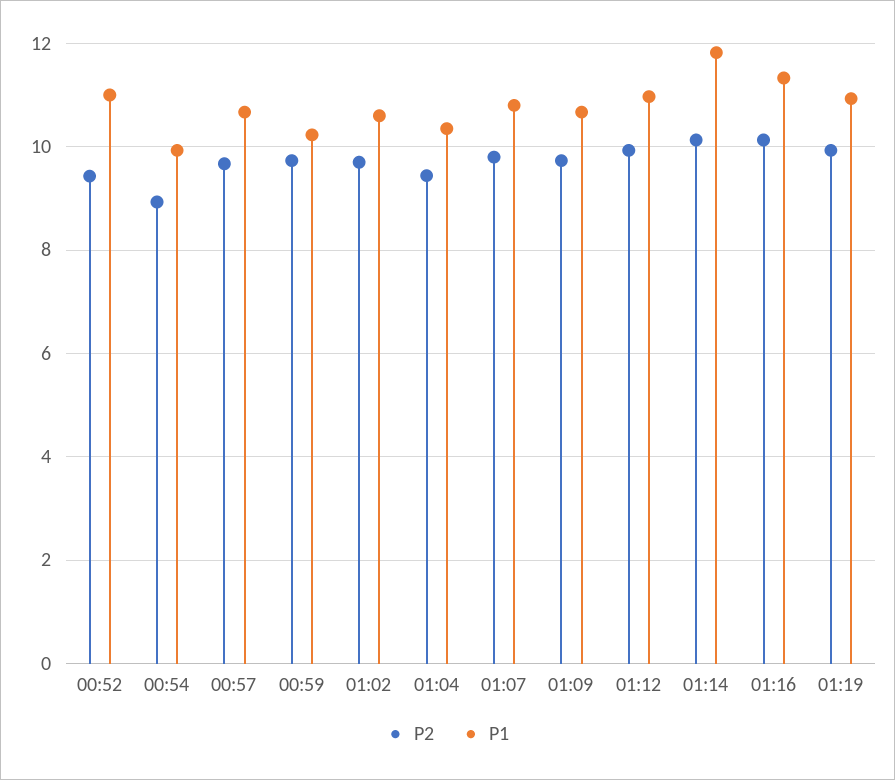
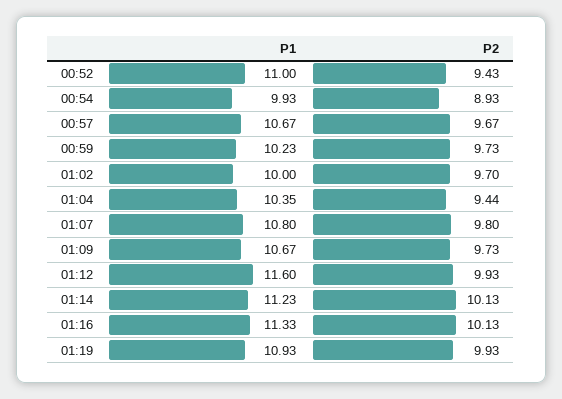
  {
    "P2": {
      "00:52": 9.43,
      "00:54": 8.93,
      "00:57": 9.67,
      "00:59": 9.73,
      "01:02": 9.7,
      "01:04": 9.44,
      "01:07": 9.8,
      "01:09": 9.73,
      "01:12": 9.93,
      "01:14": 10.13,
      "01:16": 10.13,
      "01:19": 9.93
    },
    "P1": {
      "00:52": 11,
      "00:54": 9.93,
      "00:57": 10.67,
      "00:59": 10.23,
-     "01:02": 10.6,
+     "01:02": 10,
      "01:04": 10.35,
      "01:07": 10.8,
      "01:09": 10.67,
-     "01:12": 11,
+     "01:12": 11.6,
-     "01:14": 11.8,
+     "01:14": 11.23,
      "01:16": 11.33,
      "01:19": 10.93
    }
  }

